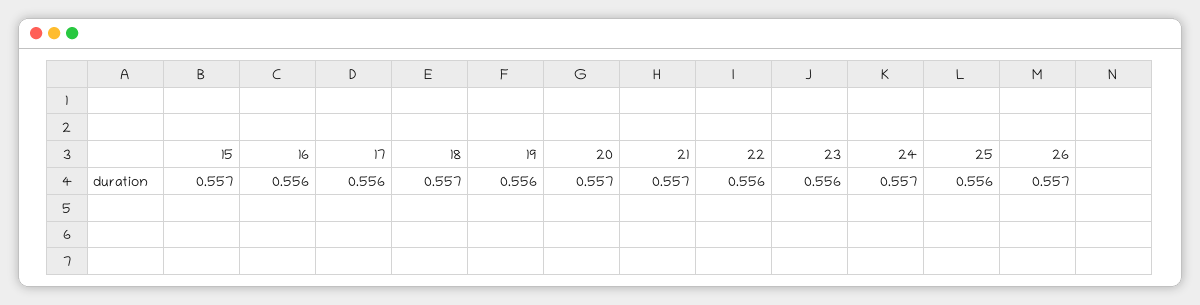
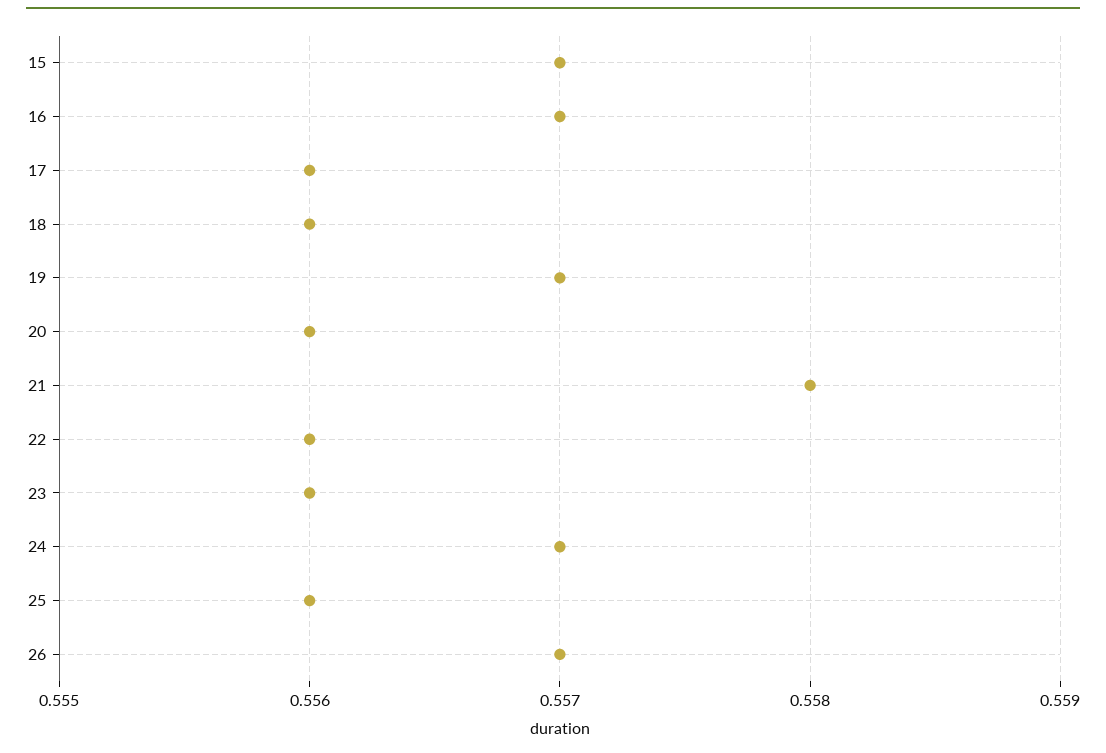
  {
    "15": 0.557,
-   "16": 0.556,
+   "16": 0.557,
    "17": 0.556,
-   "18": 0.557,
+   "18": 0.556,
-   "19": 0.556,
+   "19": 0.557,
-   "20": 0.557,
+   "20": 0.556,
-   "21": 0.557,
+   "21": 0.558,
    "22": 0.556,
    "23": 0.556,
    "24": 0.557,
    "25": 0.556,
    "26": 0.557
  }

